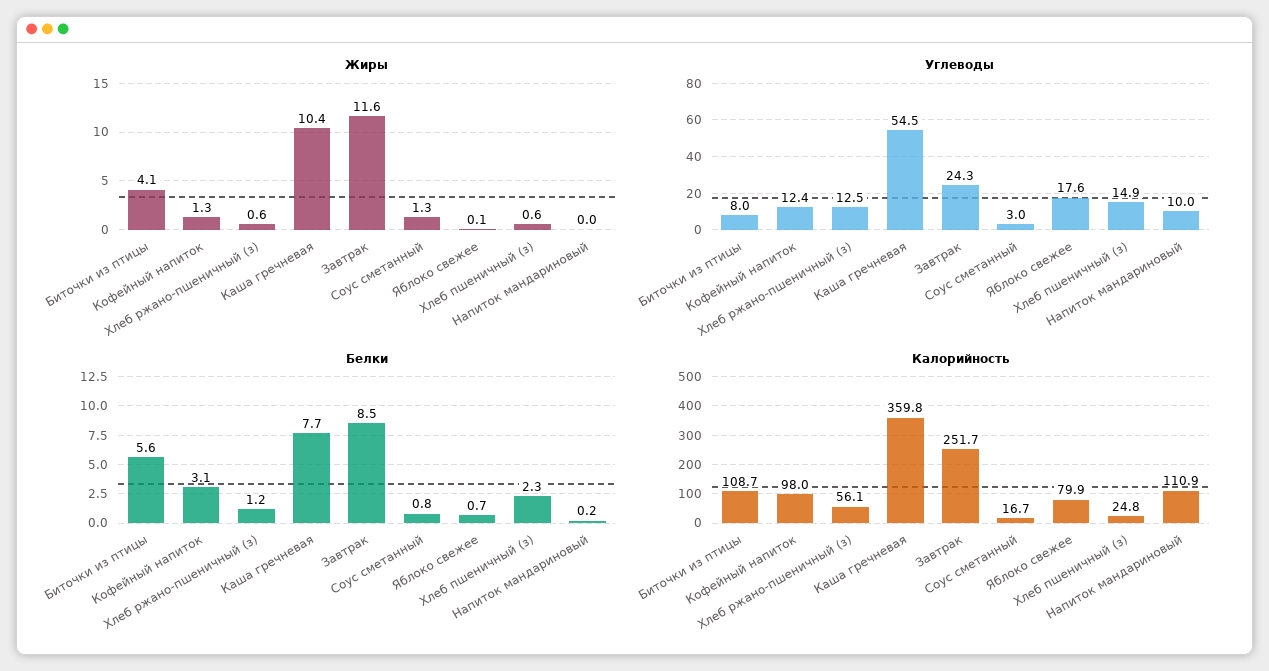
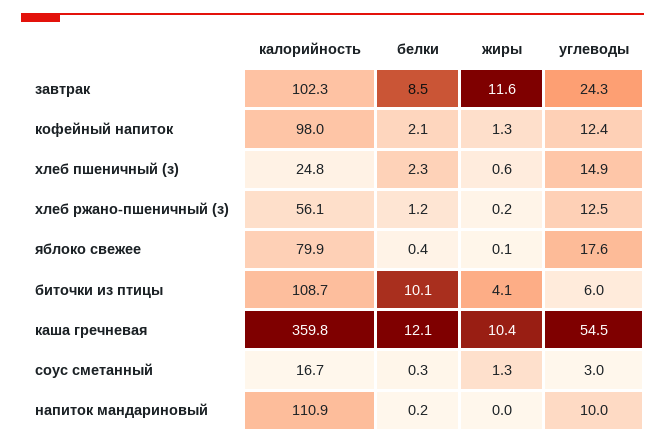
  {
    "Жиры": {
      "Биточки из птицы": 4.1,
      "Кофейный напиток": 1.3,
-     "Хлеб ржано-пшеничный (з)": 0.6,
+     "Хлеб ржано-пшеничный (з)": 0.2,
      "Каша гречневая": 10.4,
      "Завтрак": 11.6,
      "Соус сметанный": 1.3,
      "Яблоко свежее": 0.1,
      "Хлеб пшеничный (з)": 0.6,
      "Напиток мандариновый": 0
    },
    "Углеводы": {
-     "Биточки из птицы": 8,
+     "Биточки из птицы": 6,
      "Кофейный напиток": 12.4,
      "Хлеб ржано-пшеничный (з)": 12.5,
      "Каша гречневая": 54.5,
      "Завтрак": 24.3,
      "Соус сметанный": 3,
      "Яблоко свежее": 17.6,
      "Хлеб пшеничный (з)": 14.9,
      "Напиток мандариновый": 10
    },
    "Белки": {
-     "Биточки из птицы": 5.6,
+     "Биточки из птицы": 10.1,
-     "Кофейный напиток": 3.1,
+     "Кофейный напиток": 2.1,
      "Хлеб ржано-пшеничный (з)": 1.2,
-     "Каша гречневая": 7.7,
+     "Каша гречневая": 12.1,
      "Завтрак": 8.5,
-     "Соус сметанный": 0.8,
+     "Соус сметанный": 0.3,
-     "Яблоко свежее": 0.7,
+     "Яблоко свежее": 0.4,
      "Хлеб пшеничный (з)": 2.3,
      "Напиток мандариновый": 0.2
    },
    "Калорийность": {
      "Биточки из птицы": 108.7,
      "Кофейный напиток": 98,
      "Хлеб ржано-пшеничный (з)": 56.1,
      "Каша гречневая": 359.8,
-     "Завтрак": 251.7,
+     "Завтрак": 102.3,
      "Соус сметанный": 16.7,
      "Яблоко свежее": 79.9,
      "Хлеб пшеничный (з)": 24.8,
      "Напиток мандариновый": 110.9
    }
  }

